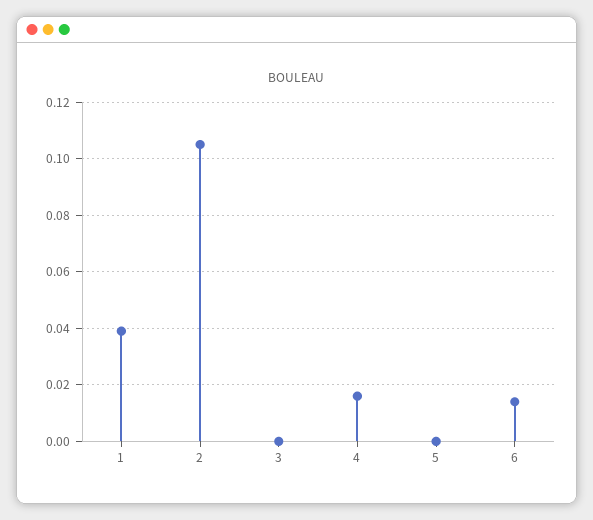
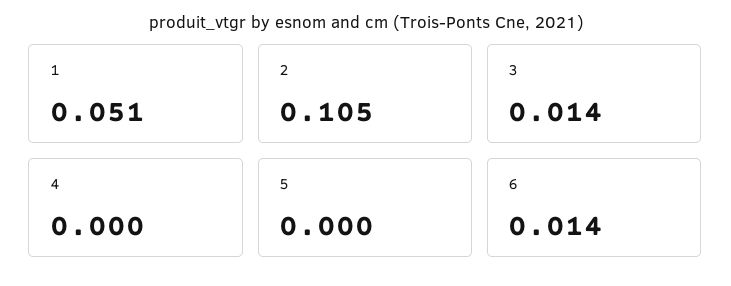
  {
-   "1": 0.04,
+   "1": 0.051,
    "2": 0.105,
-   "3": 0,
+   "3": 0.014,
-   "4": 0.015,
+   "4": 0,
    "5": 0,
    "6": 0.014
  }

